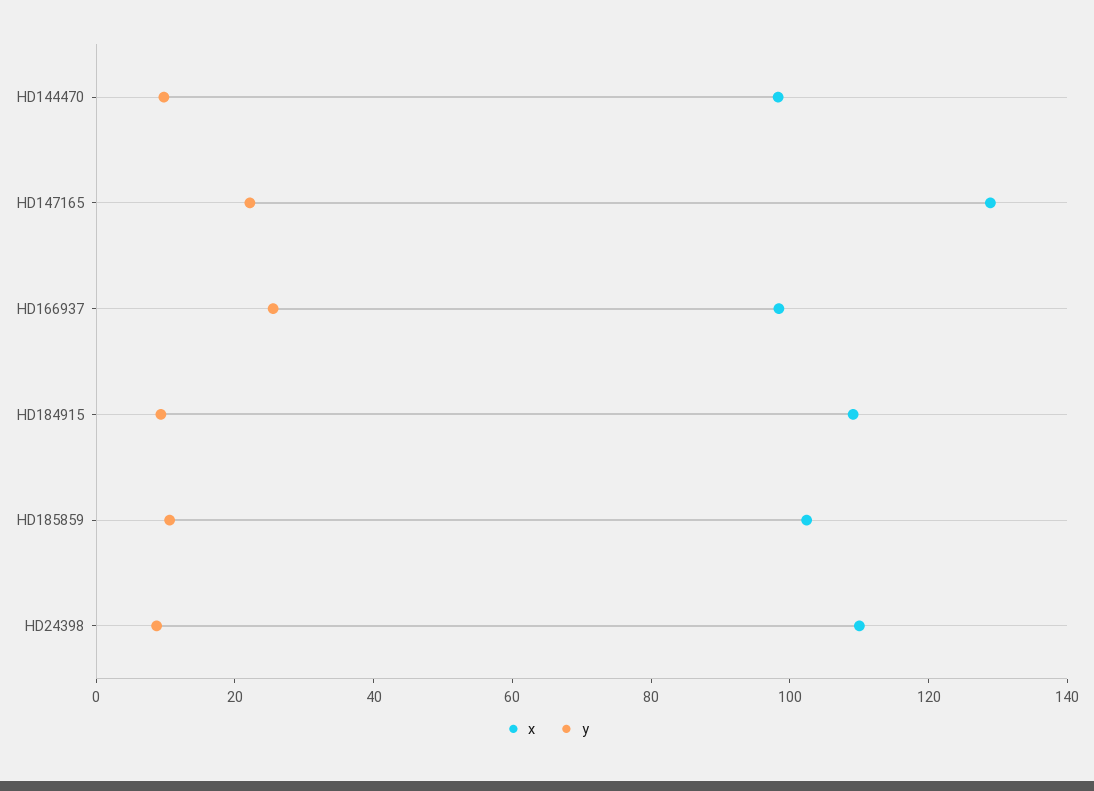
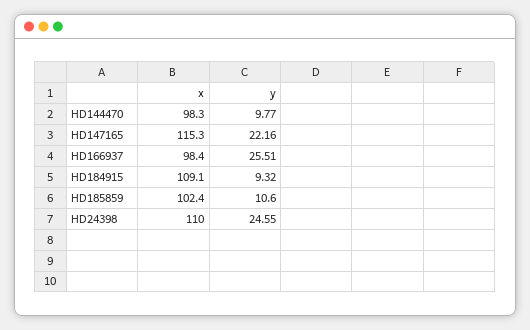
  {
    "x": {
      "HD144470": 98.3,
-     "HD147165": 130,
+     "HD147165": 115.3,
      "HD166937": 98.4,
      "HD184915": 109.1,
      "HD185859": 102.4,
      "HD24398": 110
    },
    "y": {
      "HD144470": 9.77,
      "HD147165": 22.16,
      "HD166937": 25.51,
      "HD184915": 9.32,
      "HD185859": 10.6,
-     "HD24398": 10
+     "HD24398": 24.55
    }
  }

